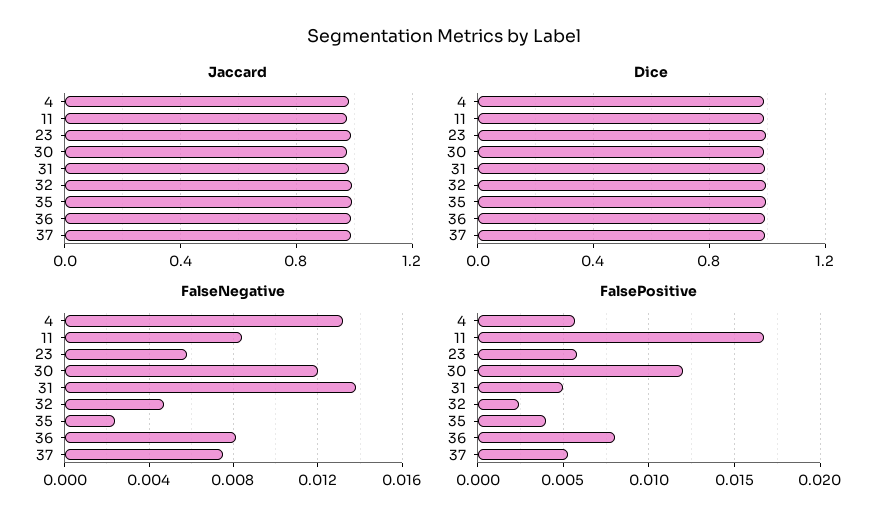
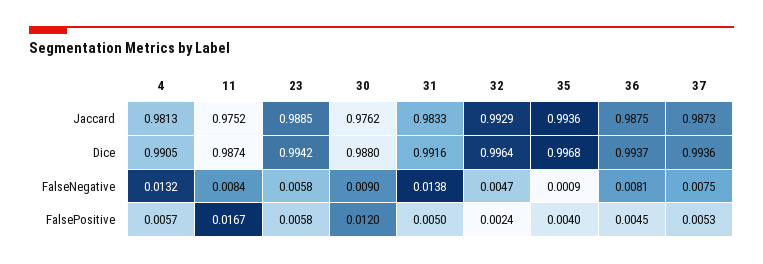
  {
    "Jaccard": {
      "4": 0.9813,
      "11": 0.9752,
      "23": 0.9885,
      "30": 0.9762,
      "31": 0.9833,
      "32": 0.9929,
      "35": 0.9936,
      "36": 0.9875,
      "37": 0.9873
    },
    "Dice": {
      "4": 0.9905,
      "11": 0.9874,
      "23": 0.9942,
      "30": 0.988,
      "31": 0.9916,
      "32": 0.9964,
      "35": 0.9968,
      "36": 0.9937,
      "37": 0.9936
    },
    "FalseNegative": {
      "4": 0.0132,
      "11": 0.0084,
      "23": 0.0058,
-     "30": 0.012,
+     "30": 0.009,
      "31": 0.0138,
      "32": 0.0047,
-     "35": 0.0025,
+     "35": 0.0009,
      "36": 0.0081,
      "37": 0.0075
    },
    "FalsePositive": {
      "4": 0.0057,
      "11": 0.0167,
      "23": 0.0058,
      "30": 0.012,
      "31": 0.005,
      "32": 0.0024,
      "35": 0.004,
-     "36": 0.008,
+     "36": 0.0045,
      "37": 0.0053
    }
  }

